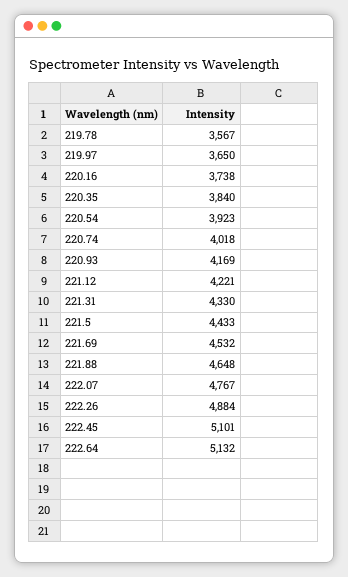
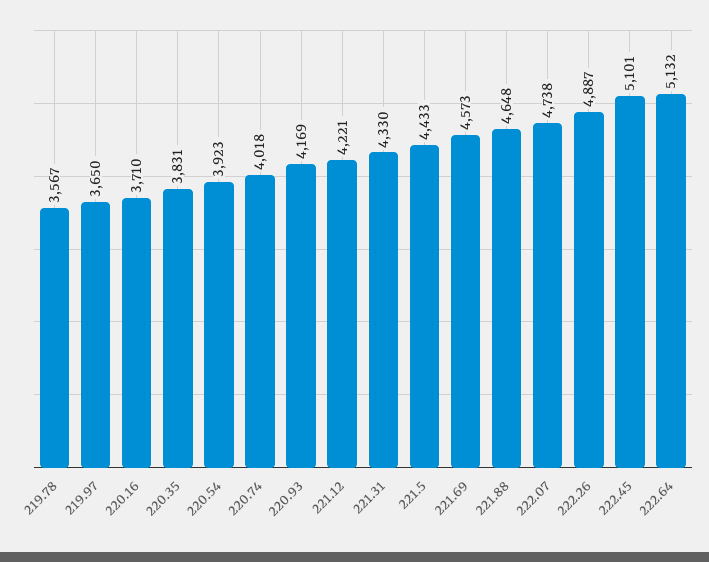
  {
    "219.78": 3567,
    "219.97": 3650,
-   "220.16": 3738,
+   "220.16": 3710,
-   "220.35": 3840,
+   "220.35": 3831,
    "220.54": 3923,
    "220.74": 4018,
    "220.93": 4169,
    "221.12": 4221,
    "221.31": 4330,
    "221.5": 4433,
-   "221.69": 4532,
+   "221.69": 4573,
    "221.88": 4648,
-   "222.07": 4767,
+   "222.07": 4738,
-   "222.26": 4884,
+   "222.26": 4887,
    "222.45": 5101,
    "222.64": 5132
  }

